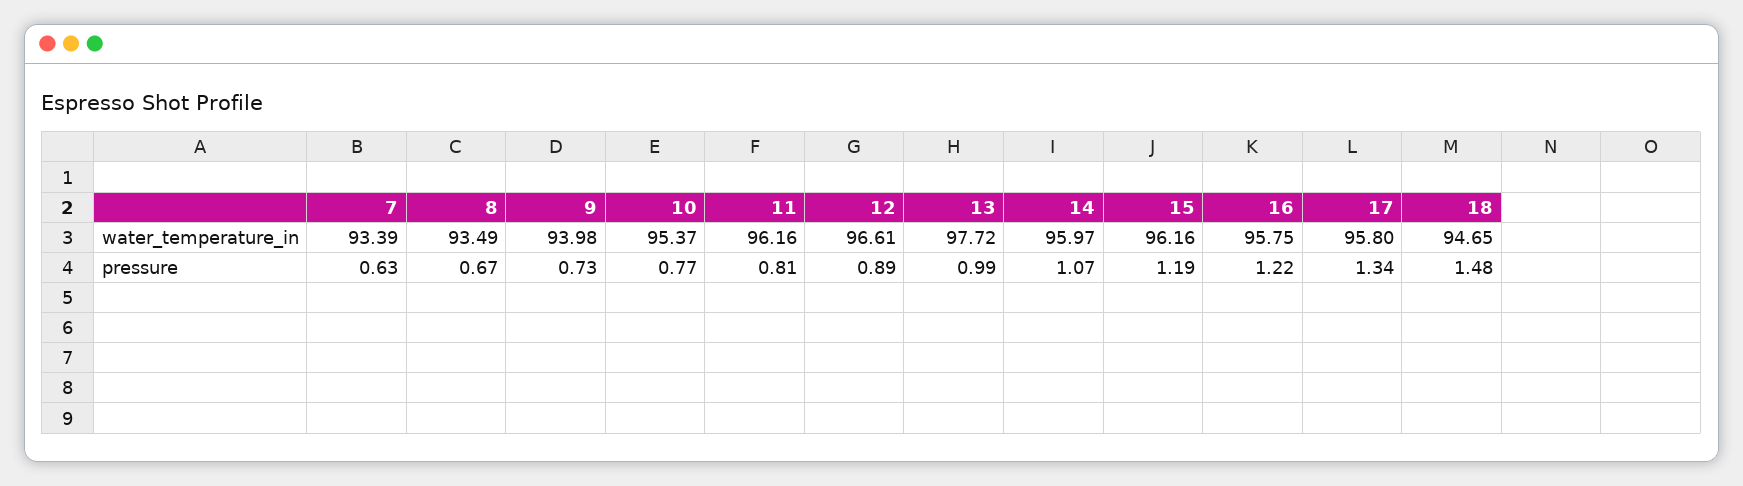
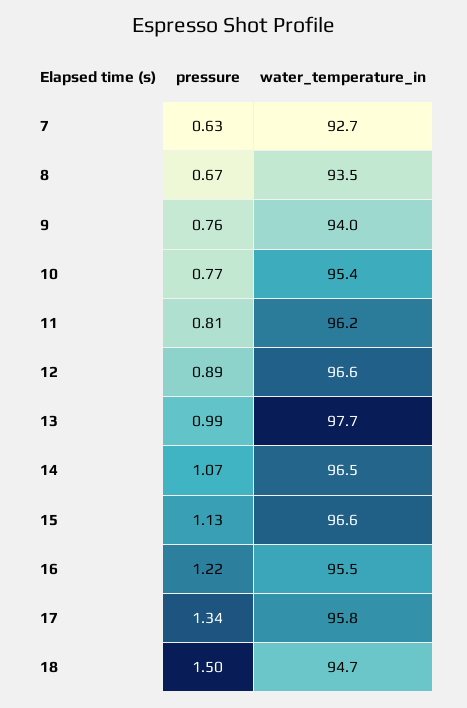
  {
    "7": {
-     "water_temperature_in": 93.39,
+     "water_temperature_in": 92.7,
      "pressure": 0.63
    },
    "8": {
      "water_temperature_in": 93.49,
      "pressure": 0.67
    },
    "9": {
      "water_temperature_in": 93.98,
-     "pressure": 0.73
+     "pressure": 0.76
    },
    "10": {
      "water_temperature_in": 95.37,
      "pressure": 0.77
    },
    "11": {
      "water_temperature_in": 96.16,
      "pressure": 0.81
    },
    "12": {
      "water_temperature_in": 96.61,
      "pressure": 0.89
    },
    "13": {
      "water_temperature_in": 97.72,
      "pressure": 0.99
    },
    "14": {
-     "water_temperature_in": 95.97,
+     "water_temperature_in": 96.5,
      "pressure": 1.07
    },
    "15": {
-     "water_temperature_in": 96.16,
+     "water_temperature_in": 96.6,
-     "pressure": 1.19
+     "pressure": 1.13
    },
    "16": {
-     "water_temperature_in": 95.75,
+     "water_temperature_in": 95.5,
      "pressure": 1.22
    },
    "17": {
      "water_temperature_in": 95.8,
      "pressure": 1.34
    },
    "18": {
      "water_temperature_in": 94.65,
-     "pressure": 1.48
+     "pressure": 1.5
    }
  }

